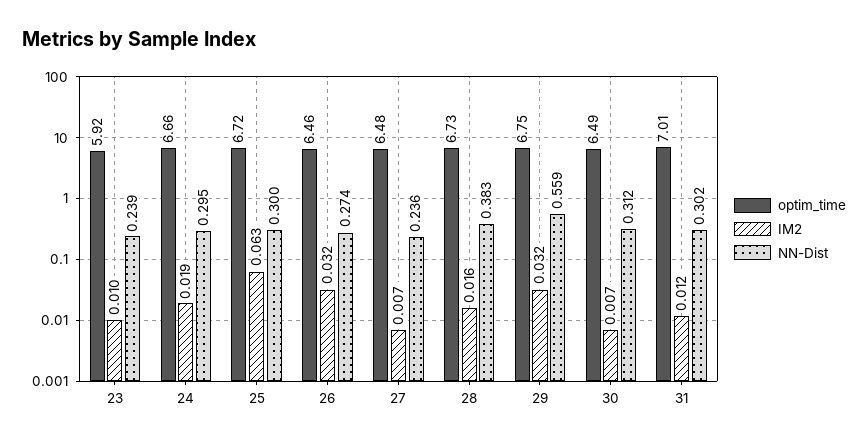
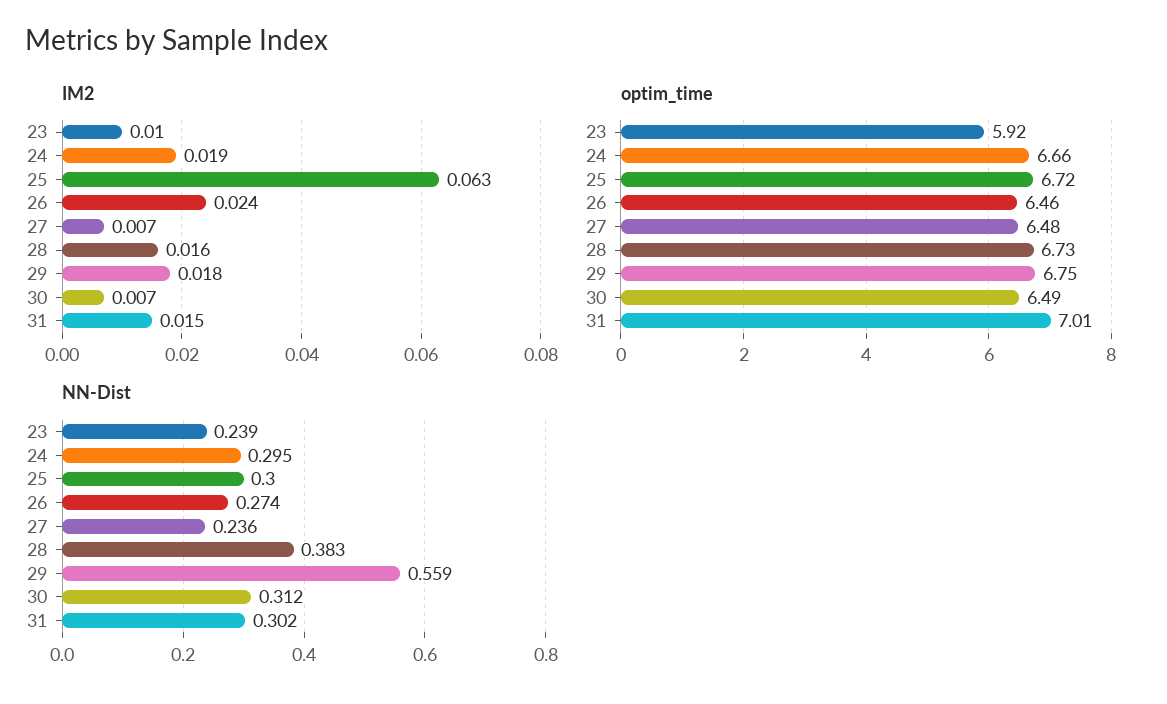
  {
    "optim_time": {
      "23": 5.92,
      "24": 6.66,
      "25": 6.72,
      "26": 6.46,
      "27": 6.48,
      "28": 6.73,
      "29": 6.75,
      "30": 6.49,
      "31": 7.01
    },
    "IM2": {
      "23": 0.01,
      "24": 0.019,
      "25": 0.063,
-     "26": 0.032,
+     "26": 0.024,
      "27": 0.007,
      "28": 0.016,
-     "29": 0.032,
+     "29": 0.018,
      "30": 0.007,
-     "31": 0.012
+     "31": 0.015
    },
    "NN-Dist": {
      "23": 0.239,
      "24": 0.295,
      "25": 0.3,
      "26": 0.274,
      "27": 0.236,
      "28": 0.383,
      "29": 0.559,
      "30": 0.312,
      "31": 0.302
    }
  }

